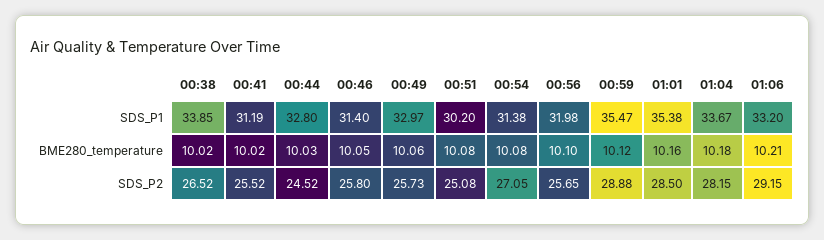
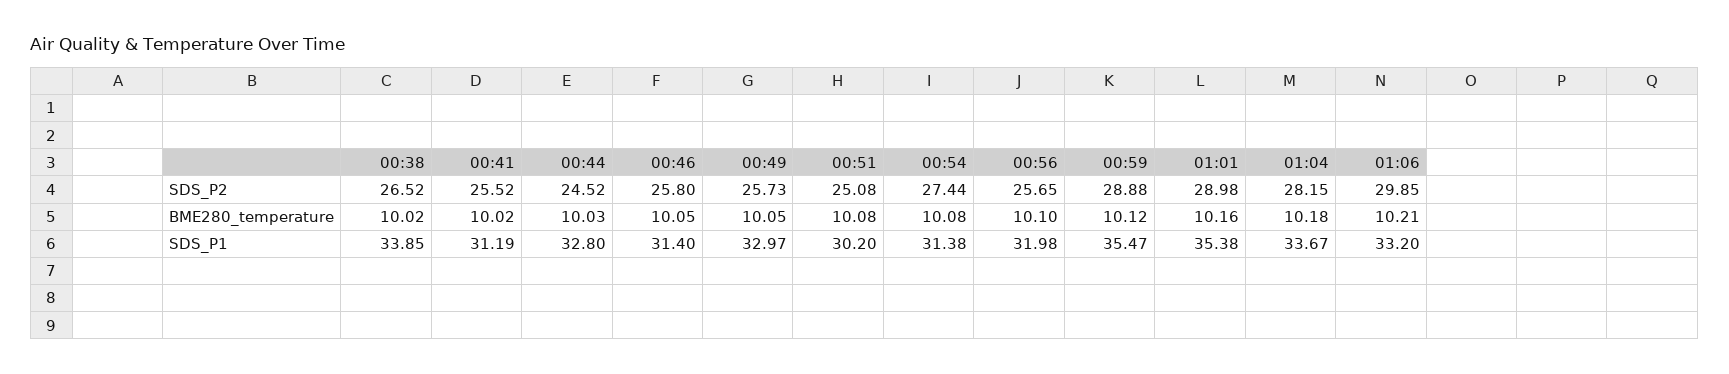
  {
    "00:38": {
      "SDS_P1": 33.85,
      "BME280_temperature": 10.02,
      "SDS_P2": 26.52
    },
    "00:41": {
      "SDS_P1": 31.19,
      "BME280_temperature": 10.02,
      "SDS_P2": 25.52
    },
    "00:44": {
      "SDS_P1": 32.8,
      "BME280_temperature": 10.03,
      "SDS_P2": 24.52
    },
    "00:46": {
      "SDS_P1": 31.4,
      "BME280_temperature": 10.05,
      "SDS_P2": 25.8
    },
    "00:49": {
      "SDS_P1": 32.97,
-     "BME280_temperature": 10.06,
+     "BME280_temperature": 10.05,
      "SDS_P2": 25.73
    },
    "00:51": {
      "SDS_P1": 30.2,
      "BME280_temperature": 10.08,
      "SDS_P2": 25.08
    },
    "00:54": {
      "SDS_P1": 31.38,
      "BME280_temperature": 10.08,
-     "SDS_P2": 27.05
+     "SDS_P2": 27.44
    },
    "00:56": {
      "SDS_P1": 31.98,
      "BME280_temperature": 10.1,
      "SDS_P2": 25.65
    },
    "00:59": {
      "SDS_P1": 35.47,
      "BME280_temperature": 10.12,
      "SDS_P2": 28.88
    },
    "01:01": {
      "SDS_P1": 35.38,
      "BME280_temperature": 10.16,
-     "SDS_P2": 28.5
+     "SDS_P2": 28.98
    },
    "01:04": {
      "SDS_P1": 33.67,
      "BME280_temperature": 10.18,
      "SDS_P2": 28.15
    },
    "01:06": {
      "SDS_P1": 33.2,
      "BME280_temperature": 10.21,
-     "SDS_P2": 29.15
+     "SDS_P2": 29.85
    }
  }

